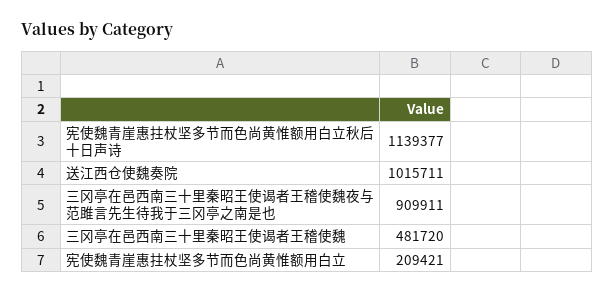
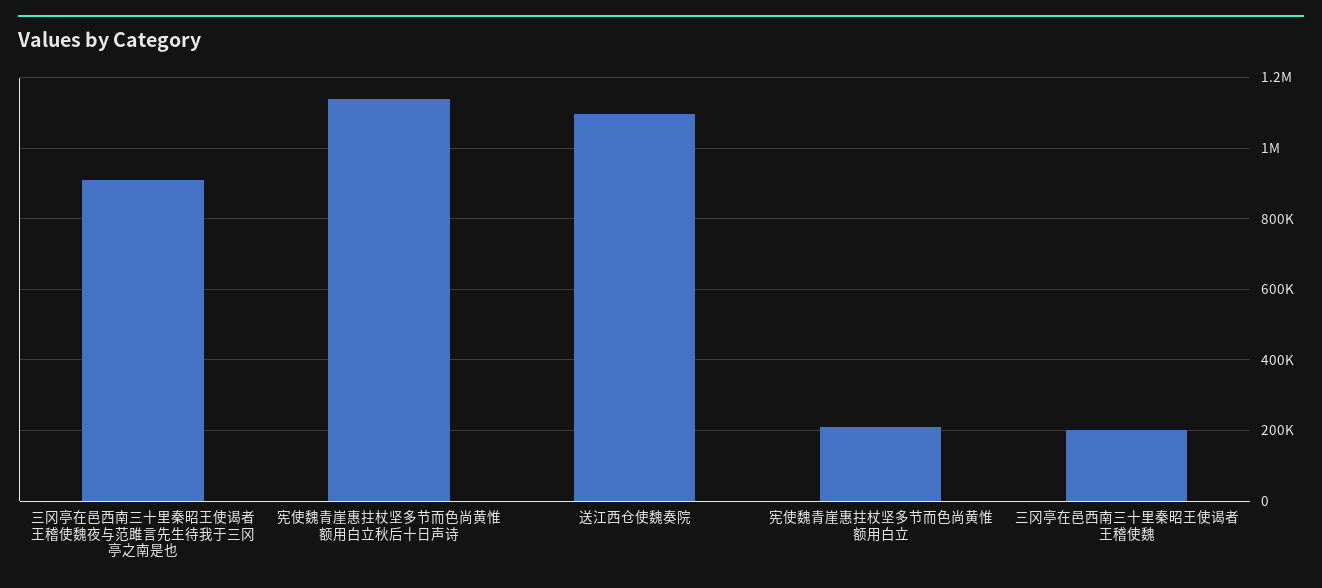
  {
    "宪使魏青崖惠拄杖坚多节而色尚黄惟额用白立秋后十日声诗": 1139377,
-   "送江西仓使魏奏院": 1015711,
+   "送江西仓使魏奏院": 1100000,
    "三冈亭在邑西南三十里秦昭王使谒者王稽使魏夜与范雎言先生待我于三冈亭之南是也": 909911,
-   "三冈亭在邑西南三十里秦昭王使谒者王稽使魏": 481720,
+   "三冈亭在邑西南三十里秦昭王使谒者王稽使魏": 200000,
    "宪使魏青崖惠拄杖坚多节而色尚黄惟额用白立": 209421
  }

